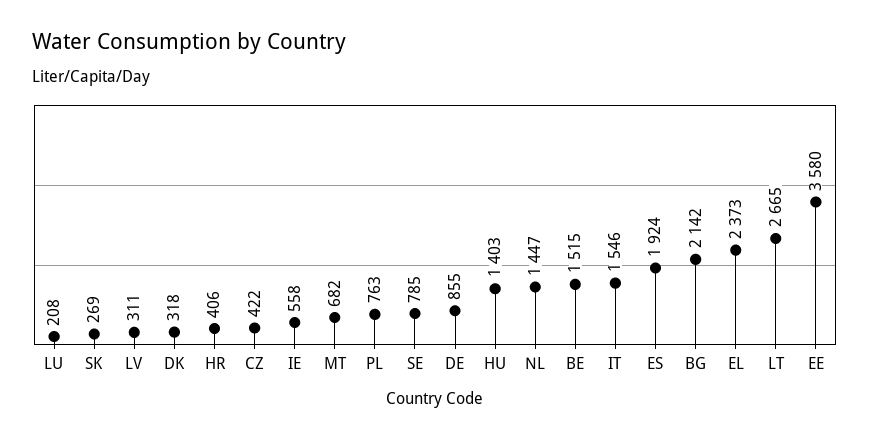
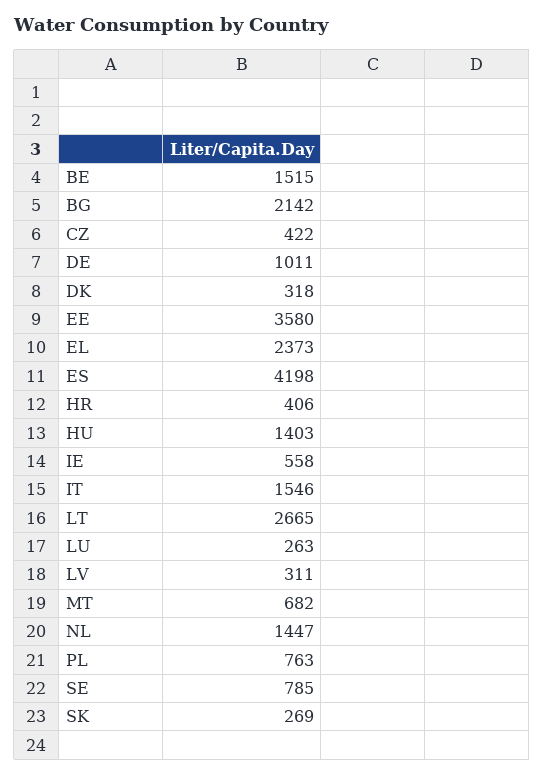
  {
-   "LU": 208,
+   "LU": 263,
    "SK": 269,
    "LV": 311,
    "DK": 318,
    "HR": 406,
    "CZ": 422,
    "IE": 558,
    "MT": 682,
    "PL": 763,
    "SE": 785,
-   "DE": 855,
+   "DE": 1011,
    "HU": 1403,
    "NL": 1447,
    "BE": 1515,
    "IT": 1546,
-   "ES": 1924,
+   "ES": 4198,
    "BG": 2142,
    "EL": 2373,
    "LT": 2665,
    "EE": 3580
  }

